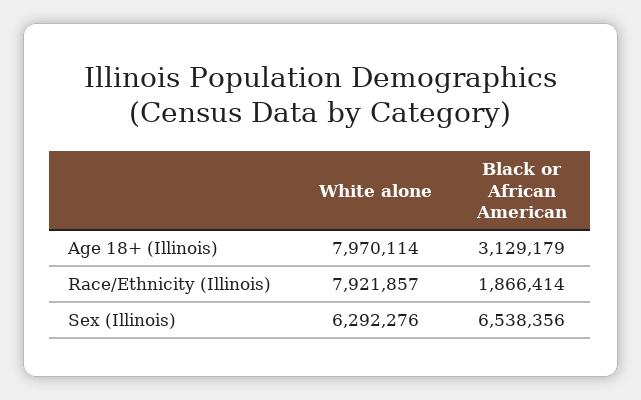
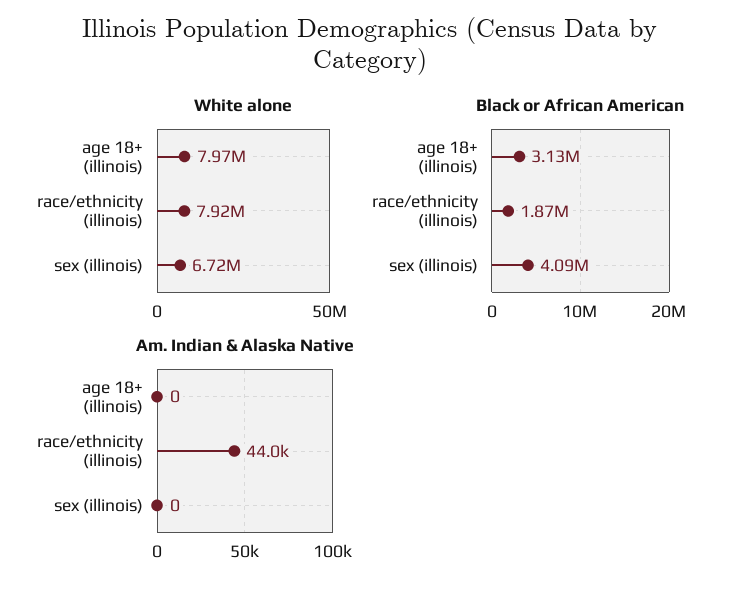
  {
    "White alone": {
      "Age 18+ (Illinois)": 7970114,
      "Race/Ethnicity (Illinois)": 7921857,
-     "Sex (Illinois)": 6292276
+     "Sex (Illinois)": 6720000
    },
    "Black or African American": {
      "Age 18+ (Illinois)": 3129179,
      "Race/Ethnicity (Illinois)": 1866414,
-     "Sex (Illinois)": 6538356
+     "Sex (Illinois)": 4090000
-   }
+   },
+   "Am. Indian & Alaska Native": {
+     "Age 18+ (Illinois)": 0,
+     "Race/Ethnicity (Illinois)": 44000,
+     "Sex (Illinois)": 0
+   }
  }

